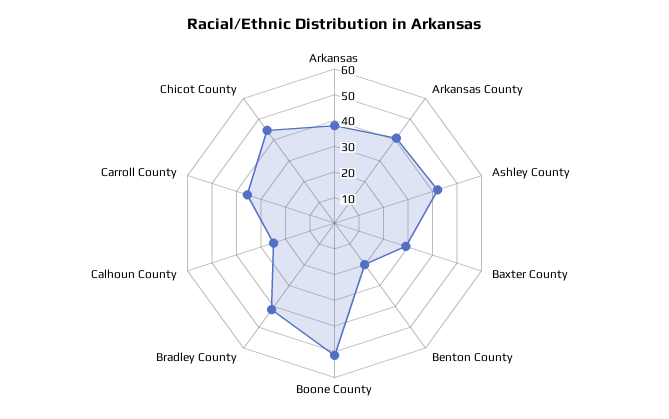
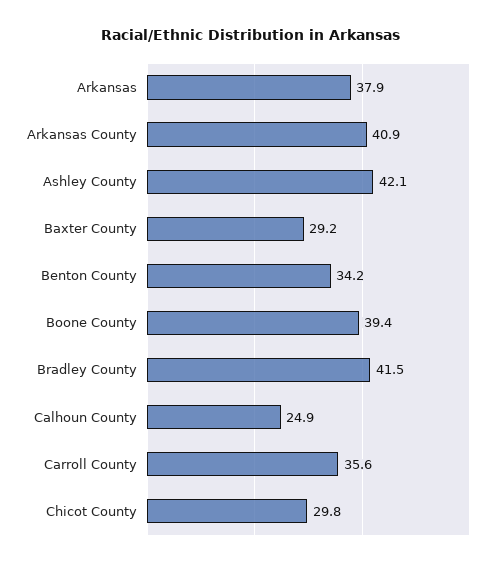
  {
    "Arkansas": 37.9,
    "Arkansas County": 40.9,
    "Ashley County": 42.1,
    "Baxter County": 29.2,
-   "Benton County": 20,
+   "Benton County": 34.2,
-   "Boone County": 50,
+   "Boone County": 39.4,
    "Bradley County": 41.5,
    "Calhoun County": 24.9,
    "Carroll County": 35.6,
-   "Chicot County": 45
+   "Chicot County": 29.8
  }

